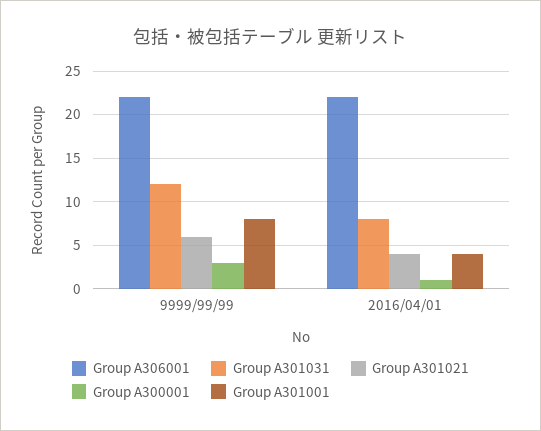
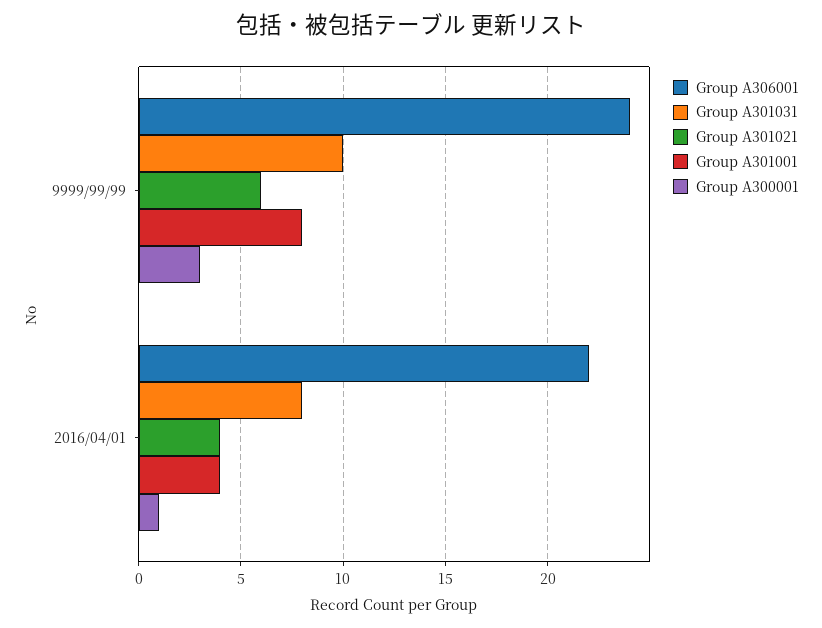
  {
    "Group A306001": {
-     "9999/99/99": 22,
+     "9999/99/99": 24,
      "2016/04/01": 22
    },
    "Group A301031": {
-     "9999/99/99": 12,
+     "9999/99/99": 10,
      "2016/04/01": 8
    },
    "Group A301021": {
      "9999/99/99": 6,
      "2016/04/01": 4
    },
    "Group A300001": {
      "9999/99/99": 3,
      "2016/04/01": 1
    },
    "Group A301001": {
      "9999/99/99": 8,
      "2016/04/01": 4
    }
  }

